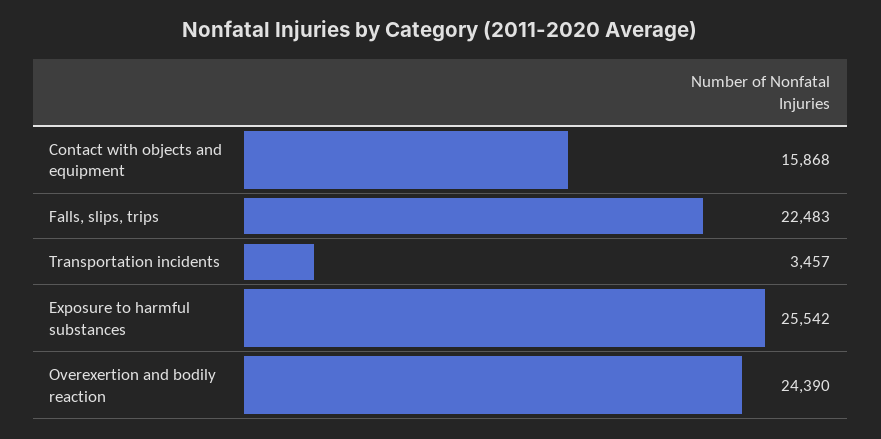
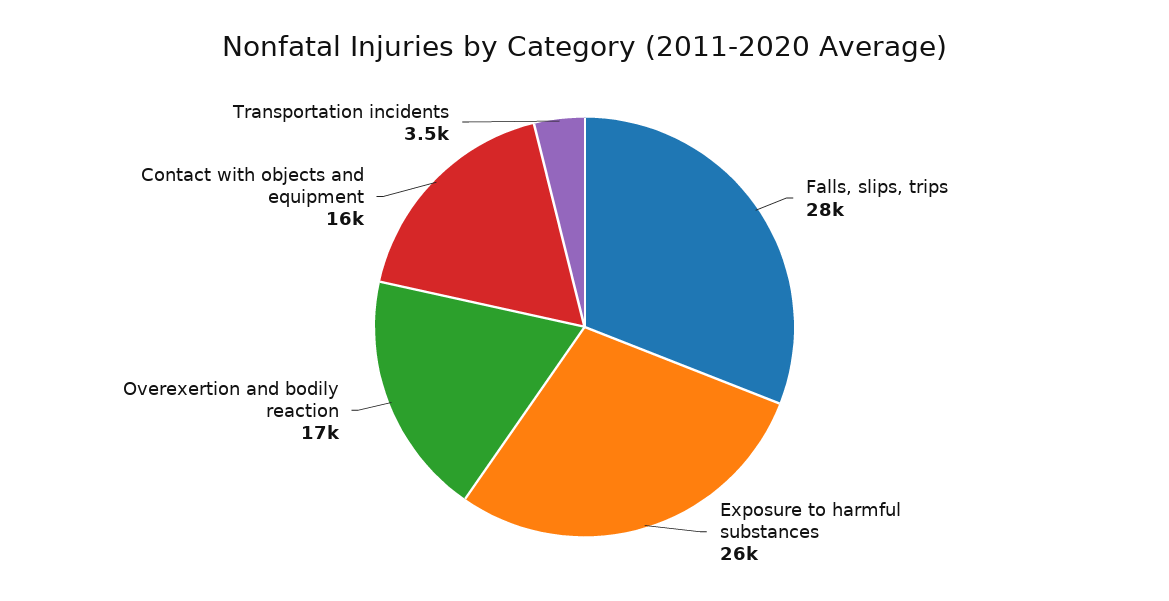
  {
    "Contact with objects and equipment": 15868,
-   "Falls, slips, trips": 22483,
+   "Falls, slips, trips": 28000,
    "Transportation incidents": 3457,
    "Exposure to harmful substances": 25542,
-   "Overexertion and bodily reaction": 24390
+   "Overexertion and bodily reaction": 17000
  }

